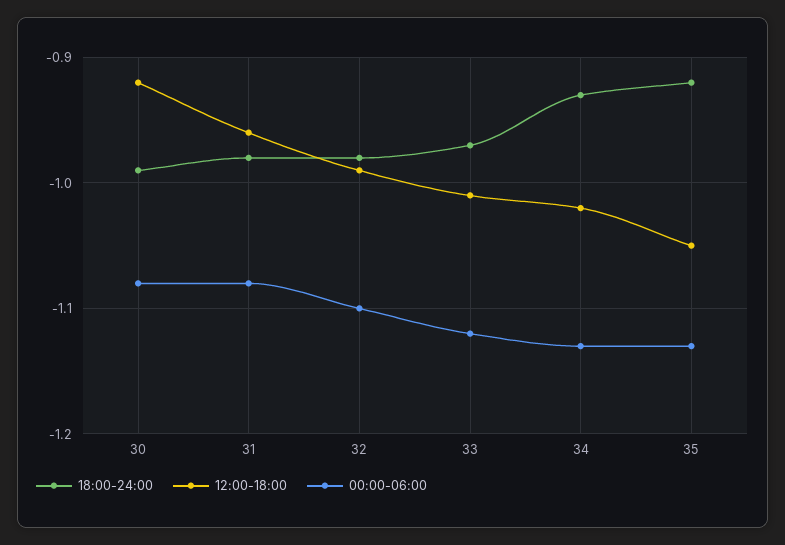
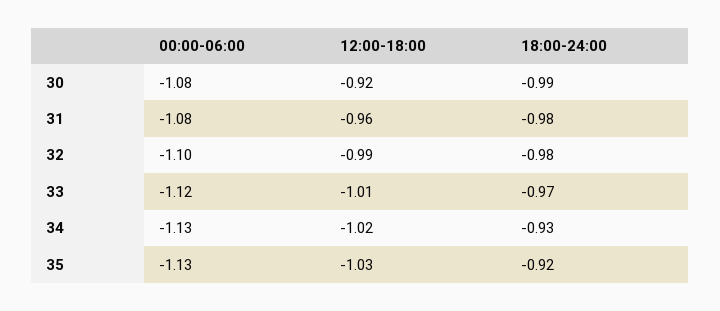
  {
    "18:00-24:00": {
      "30": -0.99,
      "31": -0.98,
      "32": -0.98,
      "33": -0.97,
      "34": -0.93,
      "35": -0.92
    },
    "12:00-18:00": {
      "30": -0.92,
      "31": -0.96,
      "32": -0.99,
      "33": -1.01,
      "34": -1.02,
-     "35": -1.05
+     "35": -1.03
    },
    "00:00-06:00": {
      "30": -1.08,
      "31": -1.08,
      "32": -1.1,
      "33": -1.12,
      "34": -1.13,
      "35": -1.13
    }
  }

